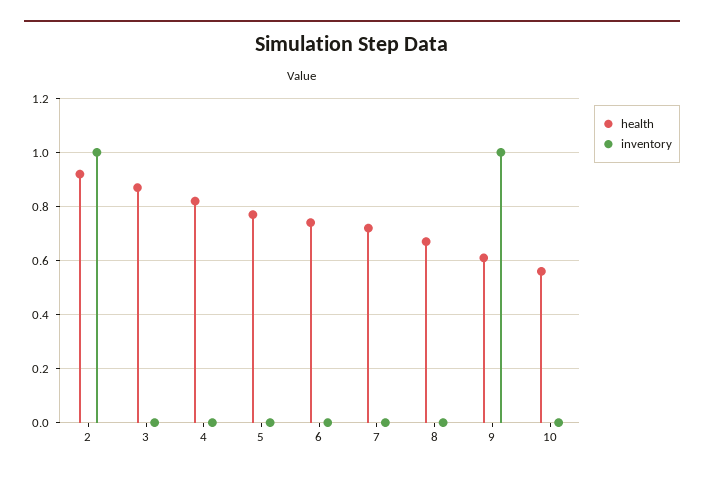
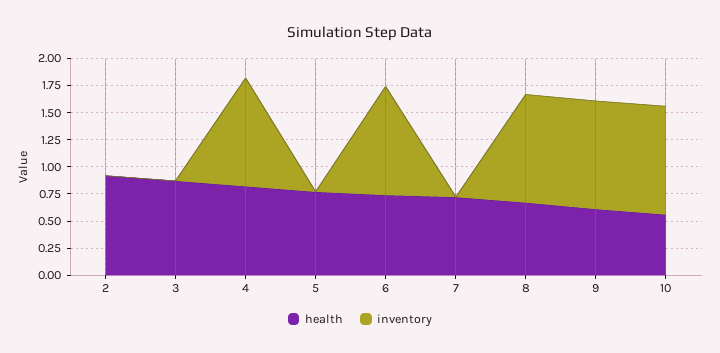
  {
    "health": {
      "2": 0.9,
      "3": 0.85,
      "4": 0.8,
      "5": 0.75,
      "6": 0.75,
      "7": 0.7,
      "8": 0.65,
      "9": 0.6,
      "10": 0.55
    },
    "inventory": {
-     "2": 1,
+     "2": 0,
      "3": 0,
-     "4": 0,
+     "4": 1,
      "5": 0,
-     "6": 0,
+     "6": 1,
      "7": 0,
-     "8": 0,
+     "8": 1,
      "9": 1,
-     "10": 0
+     "10": 1
    }
  }

